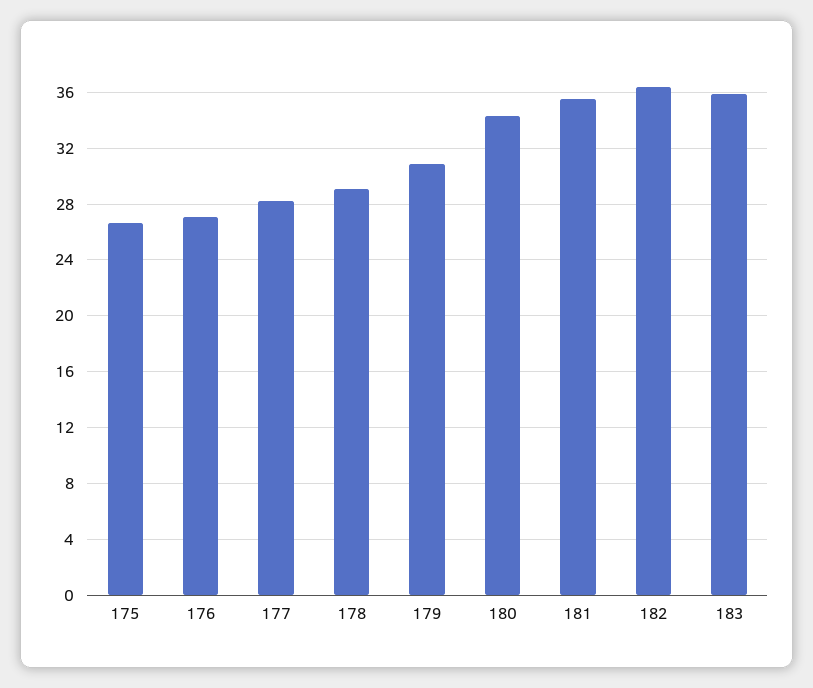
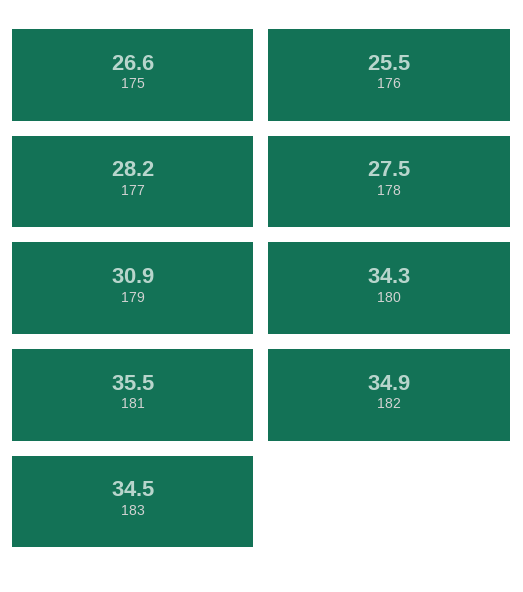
  {
    "175": 26.6,
-   "176": 27,
+   "176": 25.5,
    "177": 28.2,
-   "178": 29,
+   "178": 27.5,
    "179": 30.9,
    "180": 34.3,
    "181": 35.5,
-   "182": 36.5,
+   "182": 34.9,
-   "183": 36
+   "183": 34.5
  }

